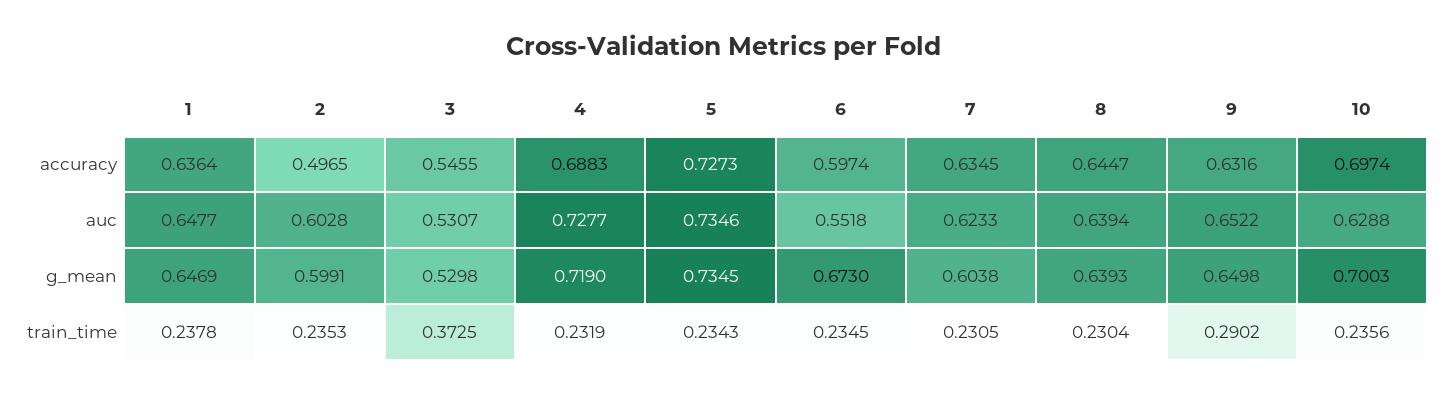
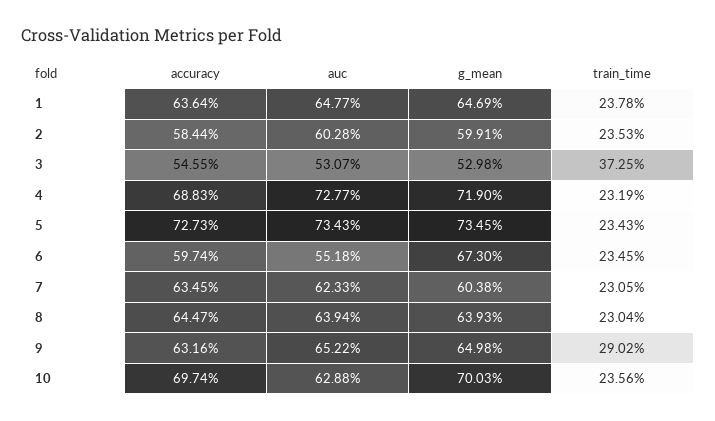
  {
    "1": {
      "accuracy": 0.6364,
      "auc": 0.6477,
      "g_mean": 0.6469,
      "train_time": 0.2378
    },
    "2": {
-     "accuracy": 0.4965,
+     "accuracy": 0.5844,
      "auc": 0.6028,
      "g_mean": 0.5991,
      "train_time": 0.2353
    },
    "3": {
      "accuracy": 0.5455,
      "auc": 0.5307,
      "g_mean": 0.5298,
      "train_time": 0.3725
    },
    "4": {
      "accuracy": 0.6883,
      "auc": 0.7277,
      "g_mean": 0.719,
      "train_time": 0.2319
    },
    "5": {
      "accuracy": 0.7273,
-     "auc": 0.7346,
+     "auc": 0.7343,
      "g_mean": 0.7345,
      "train_time": 0.2343
    },
    "6": {
      "accuracy": 0.5974,
      "auc": 0.5518,
      "g_mean": 0.673,
      "train_time": 0.2345
    },
    "7": {
      "accuracy": 0.6345,
      "auc": 0.6233,
      "g_mean": 0.6038,
      "train_time": 0.2305
    },
    "8": {
      "accuracy": 0.6447,
      "auc": 0.6394,
      "g_mean": 0.6393,
      "train_time": 0.2304
    },
    "9": {
      "accuracy": 0.6316,
      "auc": 0.6522,
      "g_mean": 0.6498,
      "train_time": 0.2902
    },
    "10": {
      "accuracy": 0.6974,
      "auc": 0.6288,
      "g_mean": 0.7003,
      "train_time": 0.2356
    }
  }

